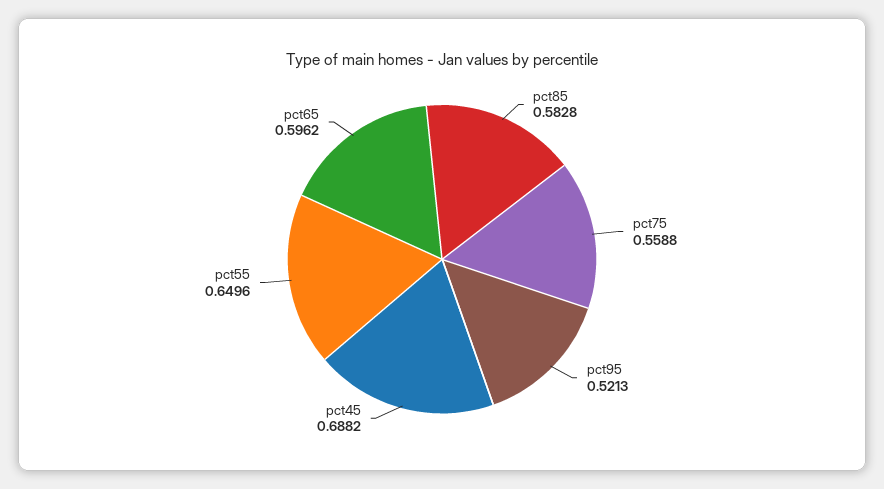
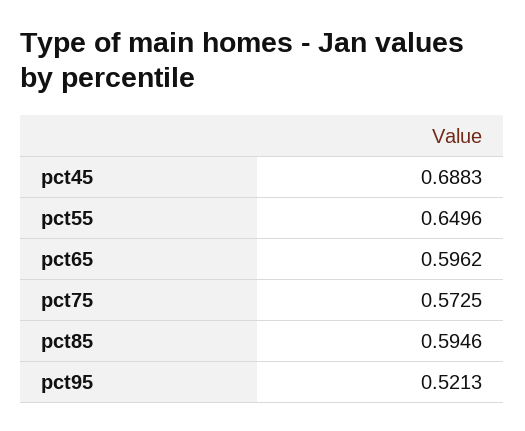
  {
-   "pct85": 0.5828,
+   "pct85": 0.5946,
-   "pct75": 0.5588,
+   "pct75": 0.5725,
    "pct95": 0.5213,
-   "pct45": 0.6882,
+   "pct45": 0.6883,
    "pct55": 0.6496,
    "pct65": 0.5962
  }

